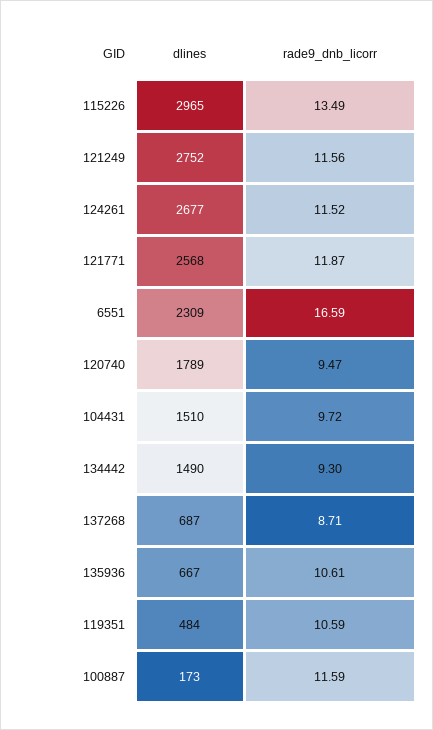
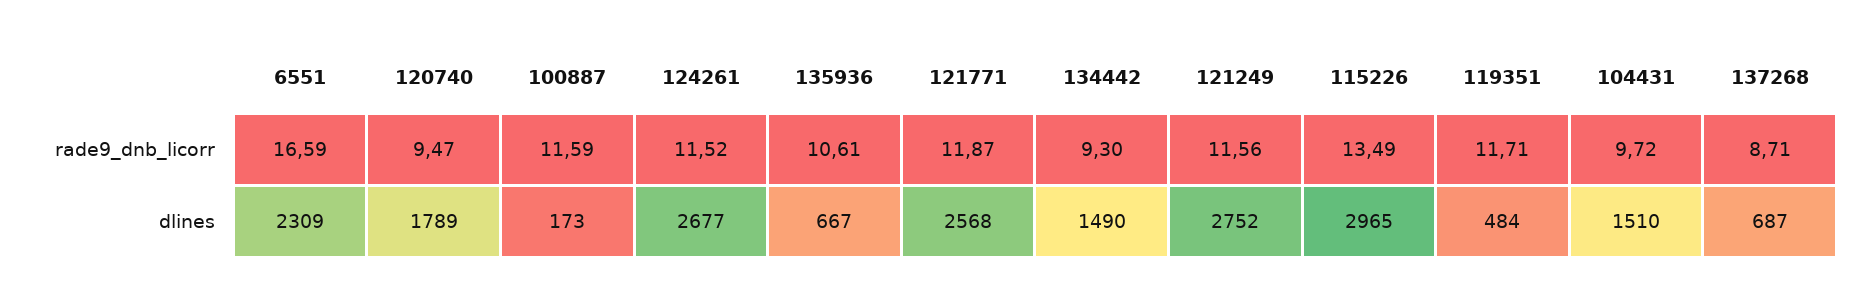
  {
    "dlines": {
      "115226": 2965,
      "121249": 2752,
      "124261": 2677,
      "121771": 2568,
      "6551": 2309,
      "120740": 1789,
      "104431": 1510,
      "134442": 1490,
      "137268": 687,
      "135936": 667,
      "119351": 484,
      "100887": 173
    },
    "rade9_dnb_licorr": {
      "115226": 13.49,
      "121249": 11.56,
      "124261": 11.52,
      "121771": 11.87,
      "6551": 16.59,
      "120740": 9.47,
      "104431": 9.72,
      "134442": 9.3,
      "137268": 8.71,
      "135936": 10.61,
-     "119351": 10.59,
+     "119351": 11.71,
      "100887": 11.59
    }
  }

